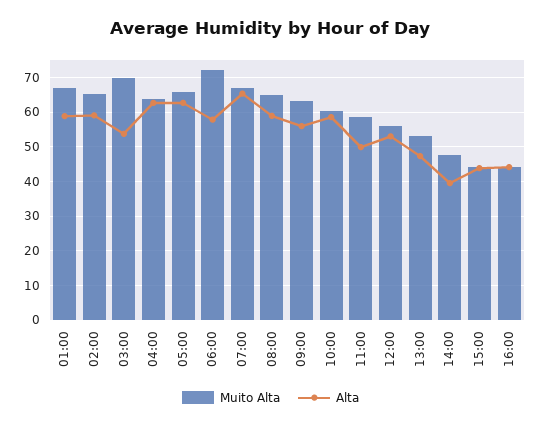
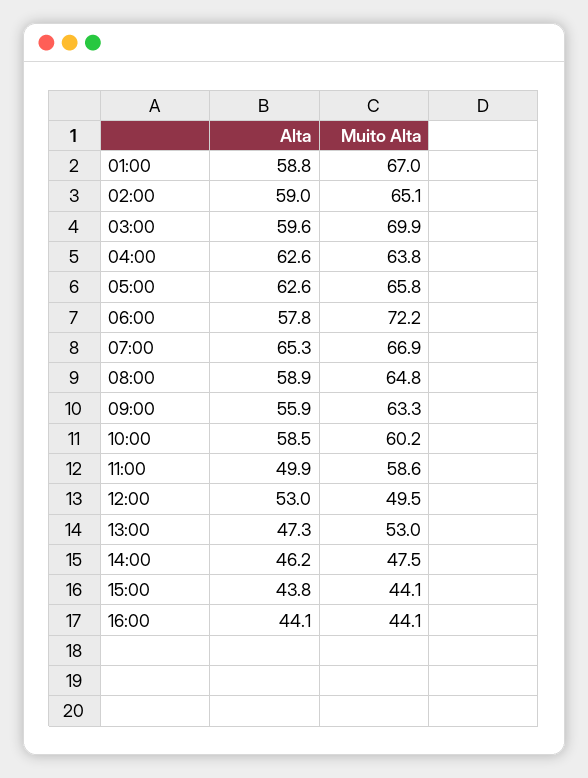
  {
    "Muito Alta": {
      "01:00": 67,
      "02:00": 65.1,
      "03:00": 69.9,
      "04:00": 63.8,
      "05:00": 65.8,
      "06:00": 72.2,
      "07:00": 66.9,
      "08:00": 64.8,
      "09:00": 63.3,
      "10:00": 60.2,
      "11:00": 58.6,
-     "12:00": 56,
+     "12:00": 49.5,
      "13:00": 53,
      "14:00": 47.5,
      "15:00": 44.1,
      "16:00": 44.1
    },
    "Alta": {
      "01:00": 58.8,
      "02:00": 59,
-     "03:00": 54,
+     "03:00": 59.6,
      "04:00": 62.6,
      "05:00": 62.6,
      "06:00": 57.8,
      "07:00": 65.3,
      "08:00": 58.9,
      "09:00": 55.9,
      "10:00": 58.5,
      "11:00": 49.9,
      "12:00": 53,
      "13:00": 47.3,
-     "14:00": 40,
+     "14:00": 46.2,
      "15:00": 43.8,
      "16:00": 44.1
    }
  }

